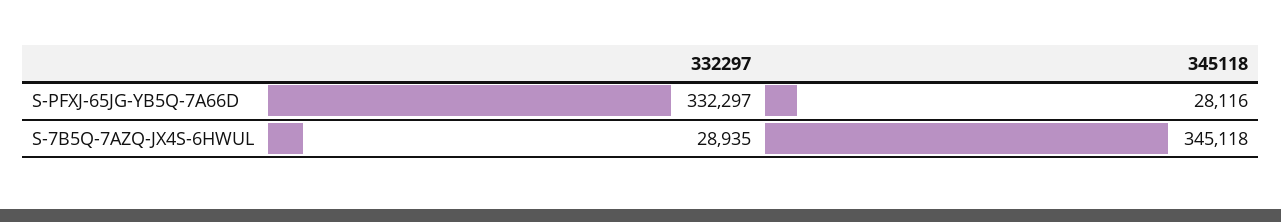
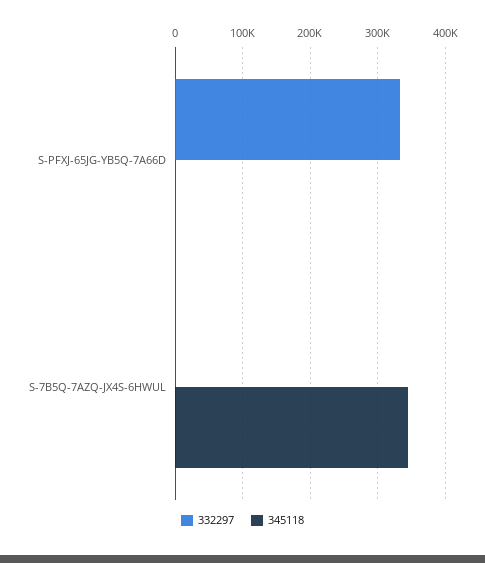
  {
    "332297": {
      "S-PFXJ-65JG-YB5Q-7A66D": 332297,
-     "S-7B5Q-7AZQ-JX4S-6HWUL": 28935
+     "S-7B5Q-7AZQ-JX4S-6HWUL": 0
    },
    "345118": {
-     "S-PFXJ-65JG-YB5Q-7A66D": 28116,
+     "S-PFXJ-65JG-YB5Q-7A66D": 0,
      "S-7B5Q-7AZQ-JX4S-6HWUL": 345118
    }
  }

